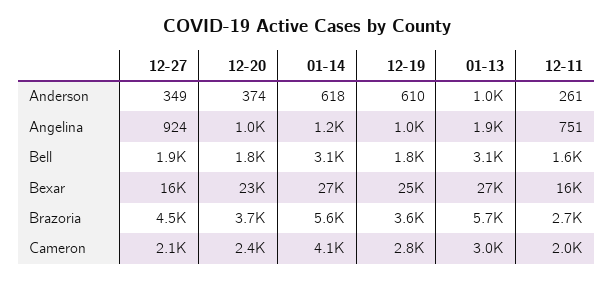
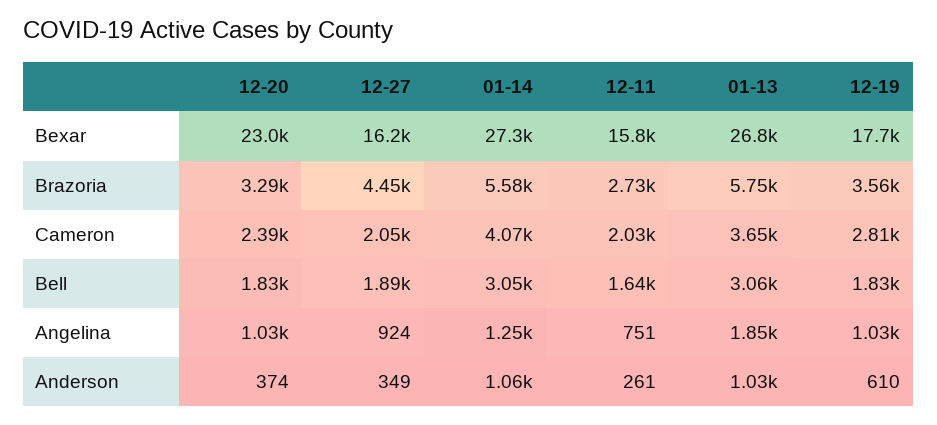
  {
    "12-27": {
      "Anderson": 349,
      "Angelina": 924,
      "Bell": 1890,
      "Bexar": 16200,
      "Brazoria": 4450,
      "Cameron": 2050
    },
    "12-20": {
      "Anderson": 374,
      "Angelina": 1030,
      "Bell": 1830,
      "Bexar": 23000,
-     "Brazoria": 3700,
+     "Brazoria": 3290,
      "Cameron": 2390
    },
    "01-14": {
-     "Anderson": 618,
+     "Anderson": 1060,
      "Angelina": 1250,
      "Bell": 3050,
      "Bexar": 27300,
      "Brazoria": 5580,
      "Cameron": 4070
    },
    "12-19": {
      "Anderson": 610,
      "Angelina": 1030,
      "Bell": 1830,
-     "Bexar": 25000,
+     "Bexar": 17700,
      "Brazoria": 3560,
      "Cameron": 2810
    },
    "01-13": {
      "Anderson": 1030,
      "Angelina": 1850,
      "Bell": 3060,
      "Bexar": 26800,
      "Brazoria": 5750,
-     "Cameron": 3000
+     "Cameron": 3650
    },
    "12-11": {
      "Anderson": 261,
      "Angelina": 751,
      "Bell": 1640,
      "Bexar": 15800,
      "Brazoria": 2730,
      "Cameron": 2030
    }
  }

